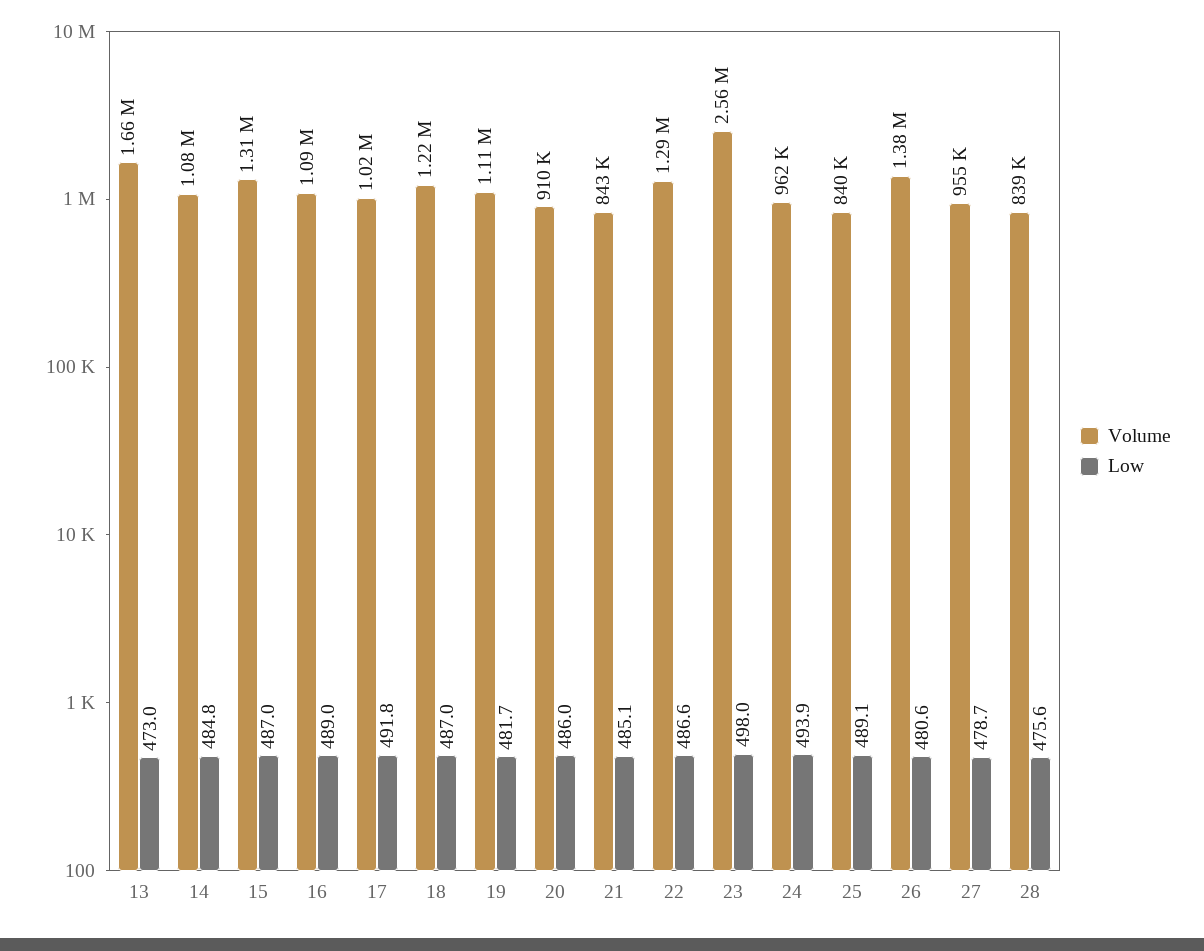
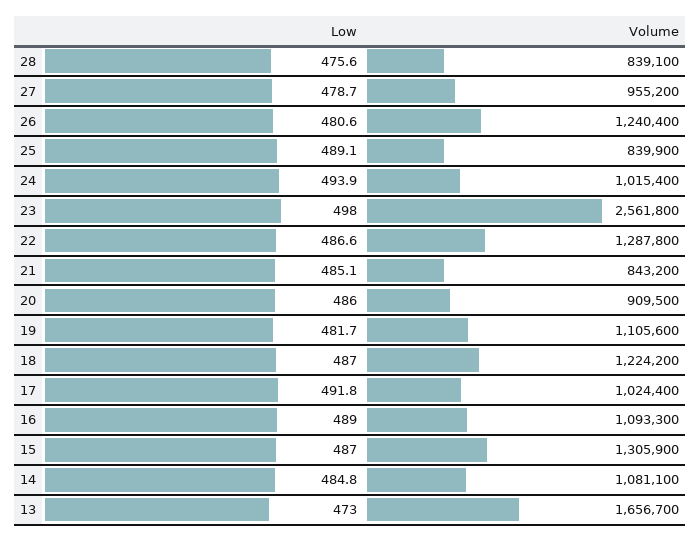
  {
    "Volume": {
      "13": 1656700,
      "14": 1081100,
      "15": 1305900,
      "16": 1093300,
      "17": 1024400,
      "18": 1224200,
      "19": 1105600,
      "20": 909500,
      "21": 843200,
      "22": 1287800,
      "23": 2561800,
-     "24": 962000,
+     "24": 1015400,
      "25": 839900,
-     "26": 1380000,
+     "26": 1240400,
      "27": 955200,
      "28": 839100
    },
    "Low": {
      "13": 473,
      "14": 484.8,
      "15": 487,
      "16": 489,
      "17": 491.8,
      "18": 487,
      "19": 481.7,
      "20": 486,
      "21": 485.1,
      "22": 486.6,
      "23": 498,
      "24": 493.9,
      "25": 489.1,
      "26": 480.6,
      "27": 478.7,
      "28": 475.6
    }
  }

